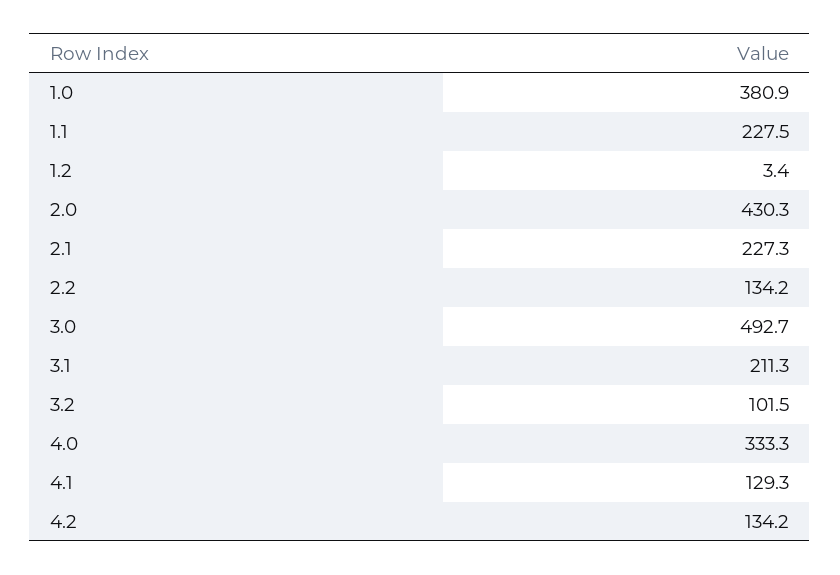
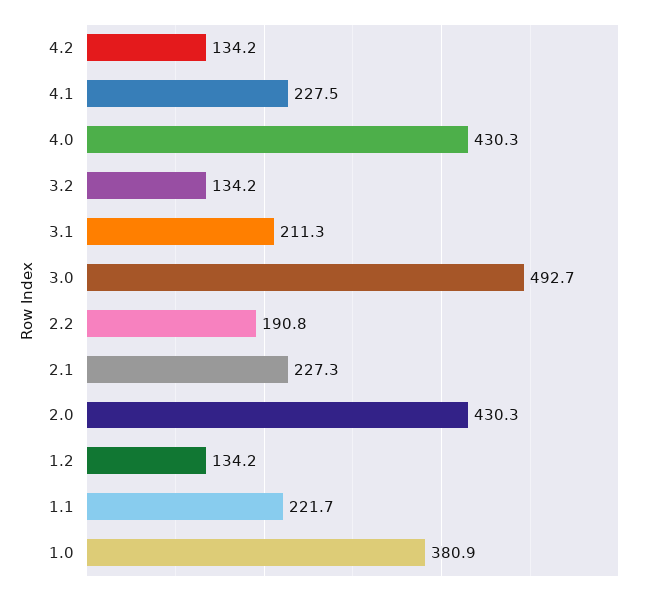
  {
    "1.0": 380.9,
-   "1.1": 227.5,
+   "1.1": 221.7,
-   "1.2": 3.4,
+   "1.2": 134.2,
    "2.0": 430.3,
    "2.1": 227.3,
-   "2.2": 134.2,
+   "2.2": 190.8,
    "3.0": 492.7,
    "3.1": 211.3,
-   "3.2": 101.5,
+   "3.2": 134.2,
-   "4.0": 333.3,
+   "4.0": 430.3,
-   "4.1": 129.3,
+   "4.1": 227.5,
    "4.2": 134.2
  }

